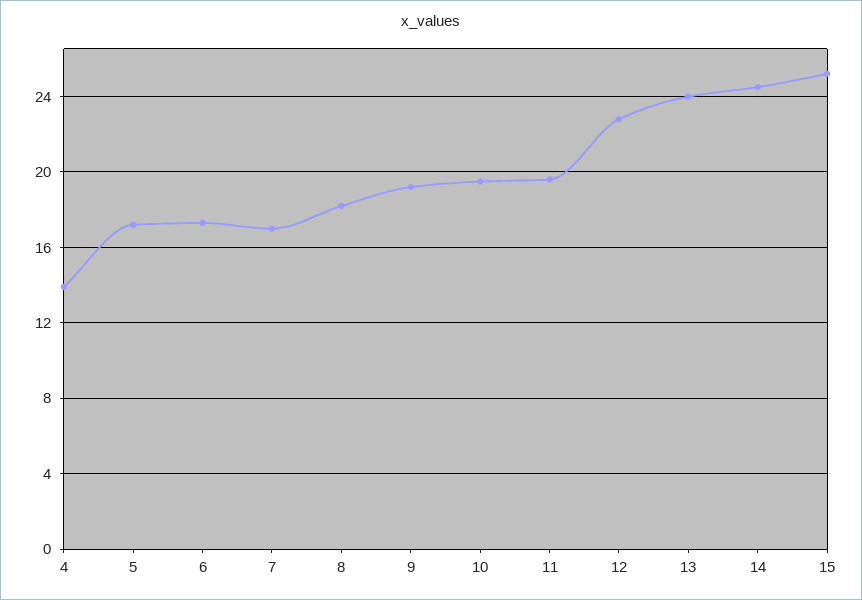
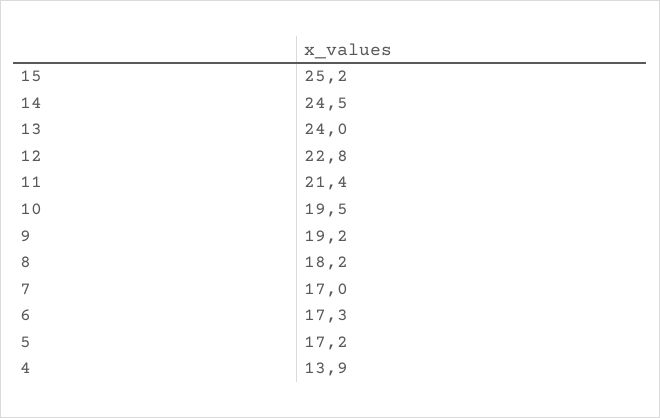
  {
    "4": 13.9,
    "5": 17.2,
    "6": 17.3,
    "7": 17,
    "8": 18.2,
    "9": 19.2,
    "10": 19.5,
-   "11": 19.5,
+   "11": 21.4,
    "12": 22.8,
    "13": 24,
    "14": 24.5,
    "15": 25.2
  }

